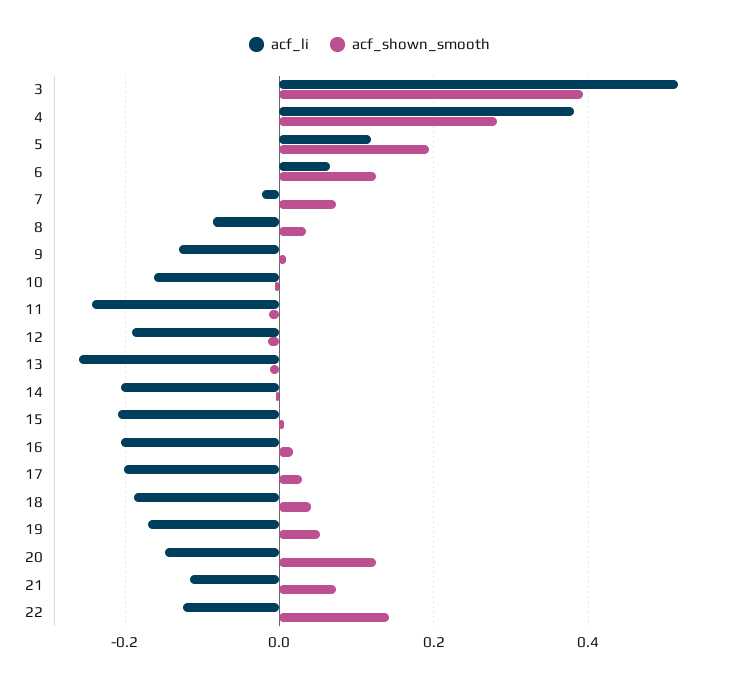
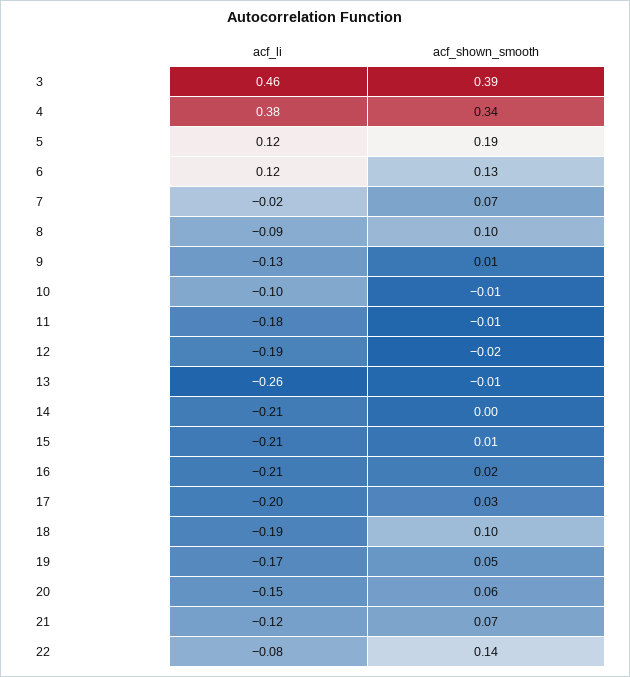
  {
    "acf_li": {
-     "3": 0.52,
+     "3": 0.46,
      "4": 0.38,
      "5": 0.12,
-     "6": 0.06,
+     "6": 0.12,
      "7": -0.02,
      "8": -0.09,
      "9": -0.13,
-     "10": -0.16,
+     "10": -0.1,
-     "11": -0.24,
+     "11": -0.18,
      "12": -0.19,
      "13": -0.26,
      "14": -0.21,
      "15": -0.21,
      "16": -0.21,
      "17": -0.2,
      "18": -0.19,
      "19": -0.17,
      "20": -0.15,
      "21": -0.12,
-     "22": -0.12
+     "22": -0.08
    },
    "acf_shown_smooth": {
      "3": 0.39,
-     "4": 0.28,
+     "4": 0.34,
      "5": 0.19,
      "6": 0.13,
      "7": 0.07,
-     "8": 0.04,
+     "8": 0.1,
      "9": 0.01,
      "10": -0.01,
      "11": -0.01,
      "12": -0.02,
      "13": -0.01,
      "14": 0,
      "15": 0.01,
      "16": 0.02,
      "17": 0.03,
-     "18": 0.04,
+     "18": 0.1,
      "19": 0.05,
-     "20": 0.12,
+     "20": 0.06,
      "21": 0.07,
      "22": 0.14
    }
  }

